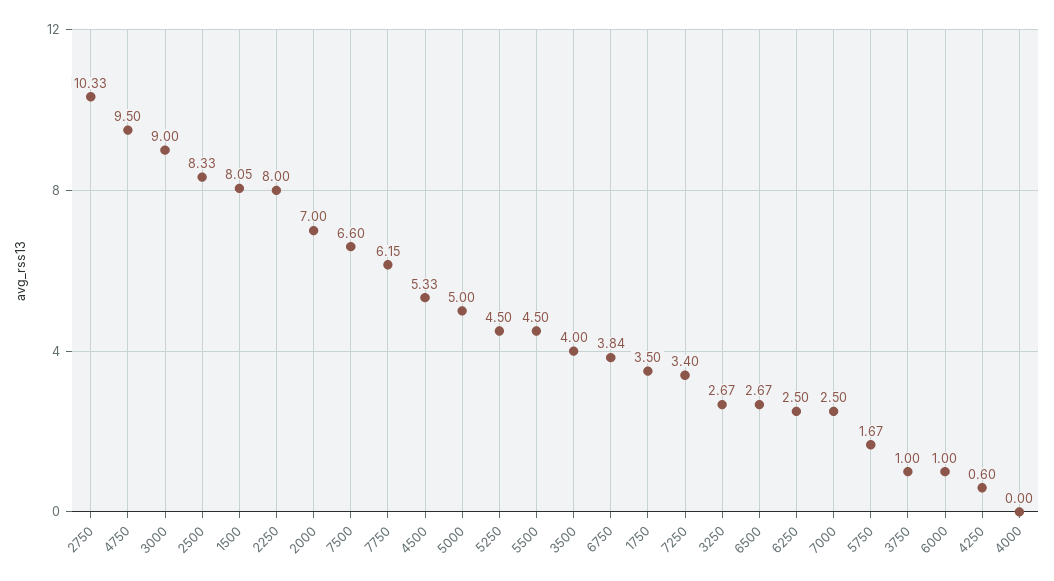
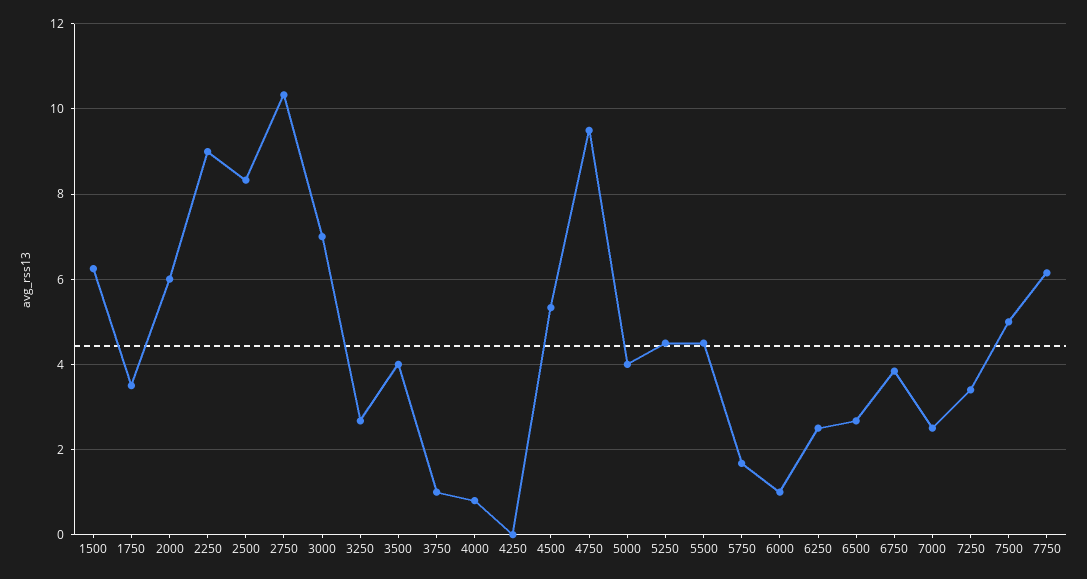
  {
    "2750": 10.33,
    "4750": 9.5,
-   "3000": 9,
+   "3000": 7,
    "2500": 8.33,
-   "1500": 8.05,
+   "1500": 6.2,
-   "2250": 8,
+   "2250": 9,
-   "2000": 7,
+   "2000": 6,
-   "7500": 6.6,
+   "7500": 5,
    "7750": 6.15,
    "4500": 5.33,
-   "5000": 5,
+   "5000": 4,
    "5250": 4.5,
    "5500": 4.5,
    "3500": 4,
    "6750": 3.84,
    "1750": 3.5,
    "7250": 3.4,
    "3250": 2.67,
    "6500": 2.67,
    "6250": 2.5,
    "7000": 2.5,
    "5750": 1.67,
    "3750": 1,
    "6000": 1,
-   "4250": 0.6,
+   "4250": 0,
-   "4000": 0
+   "4000": 0.8
  }

